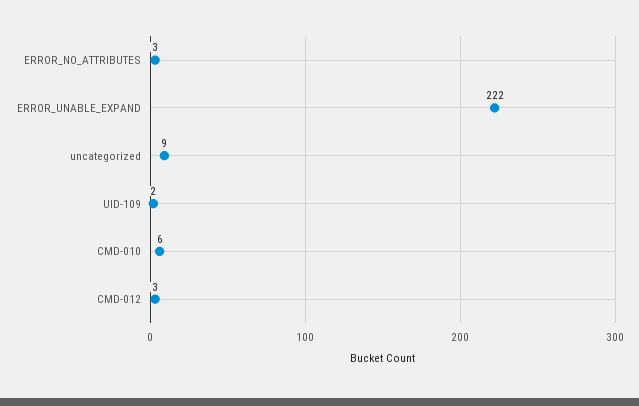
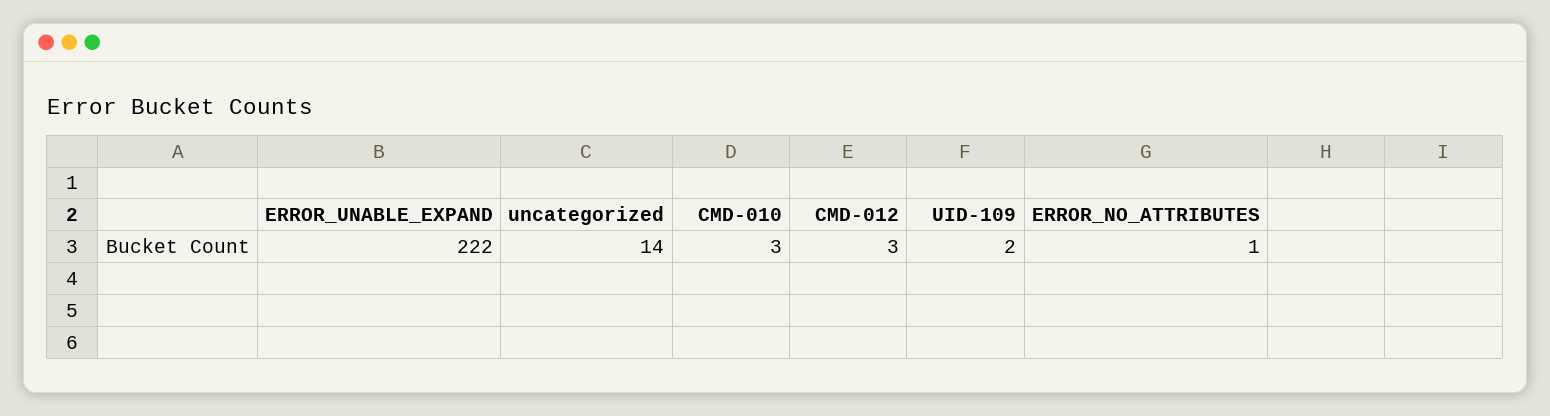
  {
-   "ERROR_NO_ATTRIBUTES": 3,
+   "ERROR_NO_ATTRIBUTES": 1,
    "ERROR_UNABLE_EXPAND": 222,
-   "uncategorized": 9,
+   "uncategorized": 14,
    "UID-109": 2,
-   "CMD-010": 6,
+   "CMD-010": 3,
    "CMD-012": 3
  }

